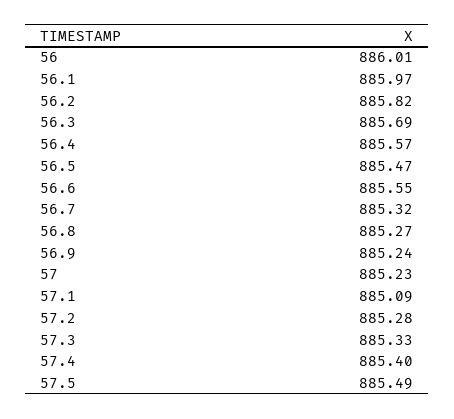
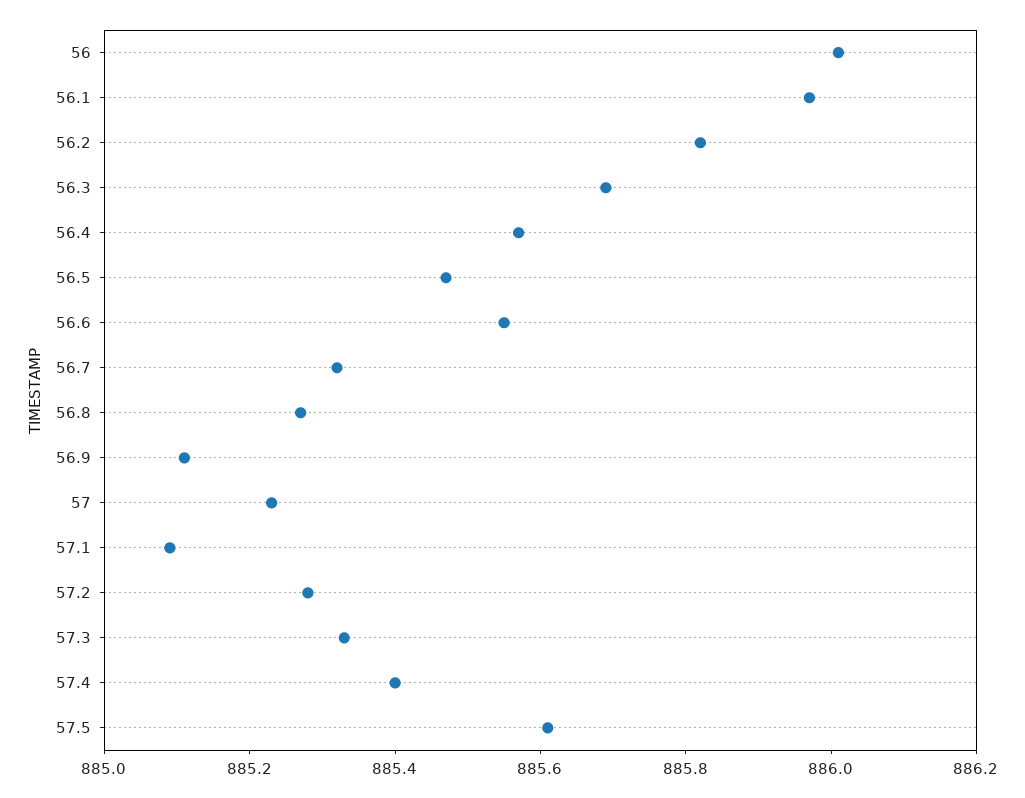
  {
    "56": 886.01,
    "56.1": 885.97,
    "56.2": 885.82,
    "56.3": 885.69,
    "56.4": 885.57,
    "56.5": 885.47,
    "56.6": 885.55,
    "56.7": 885.32,
    "56.8": 885.27,
-   "56.9": 885.24,
+   "56.9": 885.1,
    "57": 885.23,
    "57.1": 885.09,
    "57.2": 885.28,
    "57.3": 885.33,
    "57.4": 885.4,
-   "57.5": 885.49
+   "57.5": 885.6
  }

